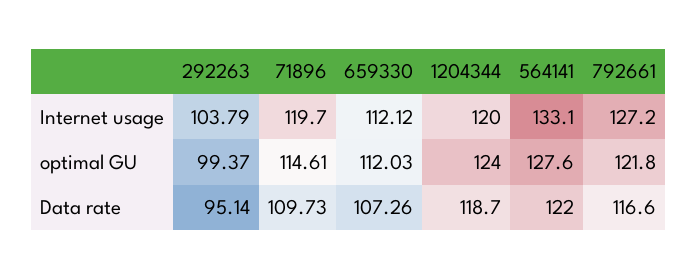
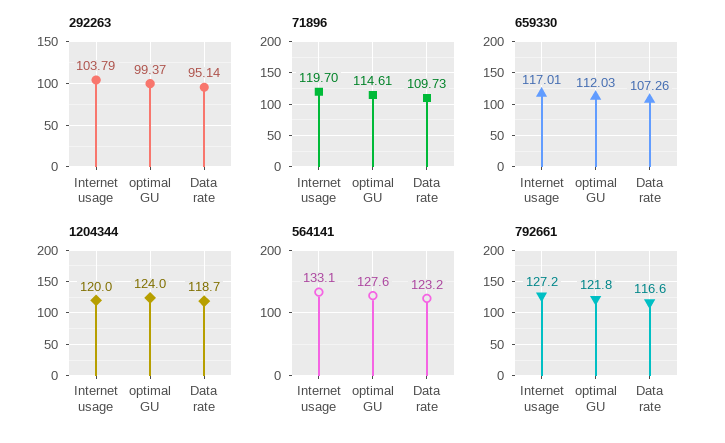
  {
    "292263": {
      "Internet usage": 103.79,
      "optimal GU": 99.37,
      "Data rate": 95.14
    },
    "71896": {
      "Internet usage": 119.7,
      "optimal GU": 114.61,
      "Data rate": 109.73
    },
    "659330": {
-     "Internet usage": 112.12,
+     "Internet usage": 117.01,
      "optimal GU": 112.03,
      "Data rate": 107.26
    },
    "1204344": {
      "Internet usage": 120,
      "optimal GU": 124,
      "Data rate": 118.7
    },
    "564141": {
      "Internet usage": 133.1,
      "optimal GU": 127.6,
-     "Data rate": 122
+     "Data rate": 123.2
    },
    "792661": {
      "Internet usage": 127.2,
      "optimal GU": 121.8,
      "Data rate": 116.6
    }
  }

